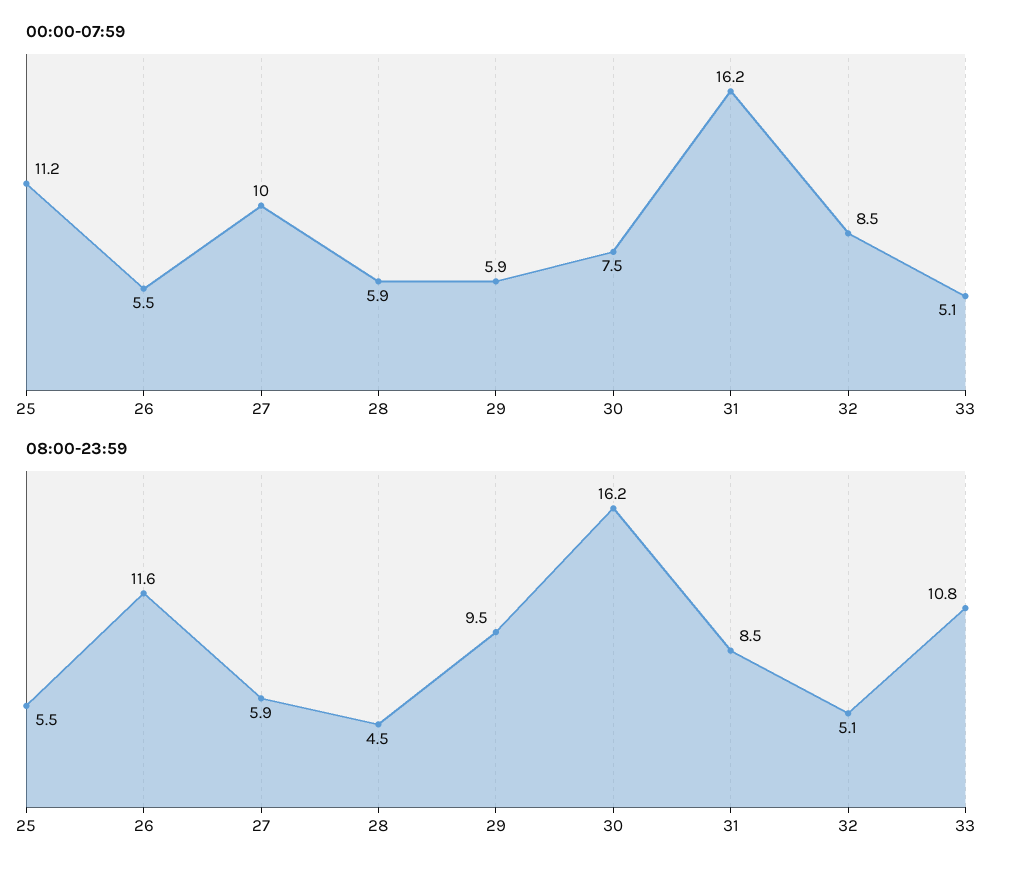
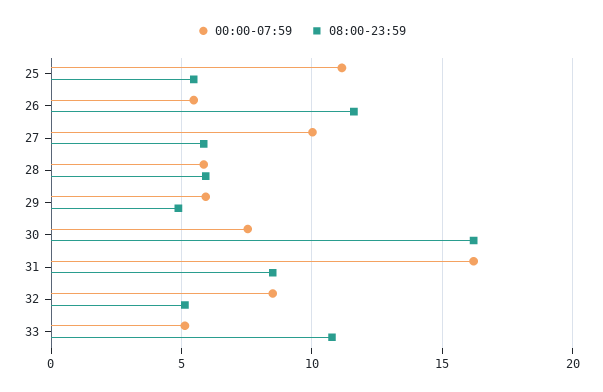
  {
    "00:00-07:59": {
      "25": 11.2,
      "26": 5.5,
      "27": 10,
      "28": 5.9,
      "29": 5.9,
      "30": 7.5,
      "31": 16.2,
      "32": 8.5,
      "33": 5.1
    },
    "08:00-23:59": {
      "25": 5.5,
      "26": 11.6,
      "27": 5.9,
-     "28": 4.5,
+     "28": 6,
-     "29": 9.5,
+     "29": 5,
      "30": 16.2,
      "31": 8.5,
      "32": 5.1,
      "33": 10.8
    }
  }

